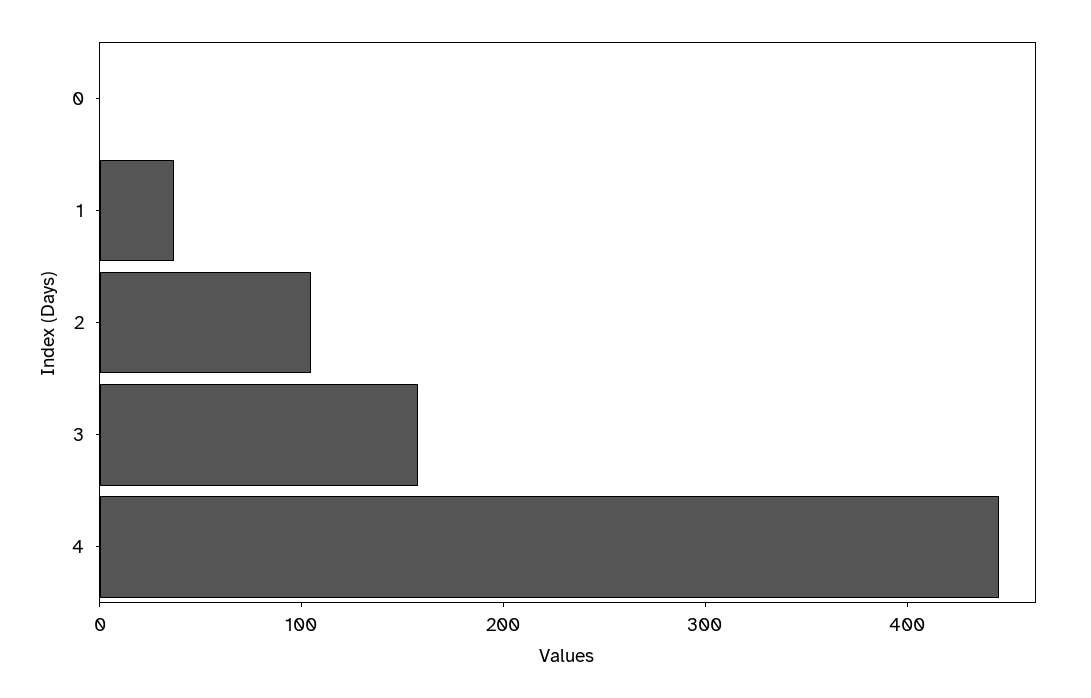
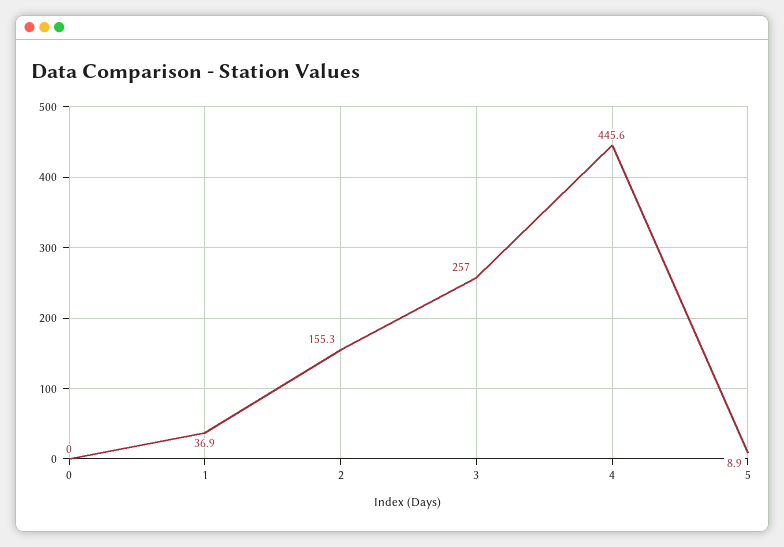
  {
    "0": 0,
    "1": 36.9,
-   "2": 100,
+   "2": 155.3,
-   "3": 160,
+   "3": 257,
-   "4": 445.6
+   "4": 445.6,
+   "5": 8.9
  }

